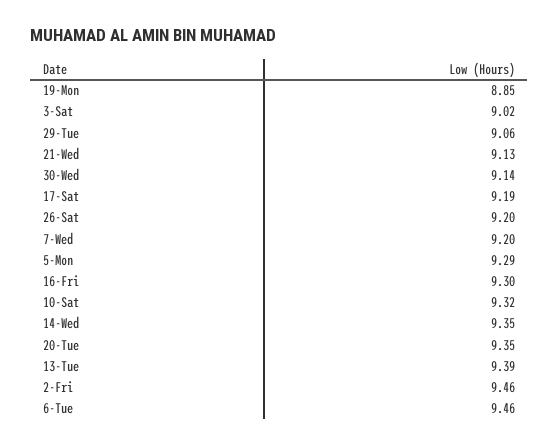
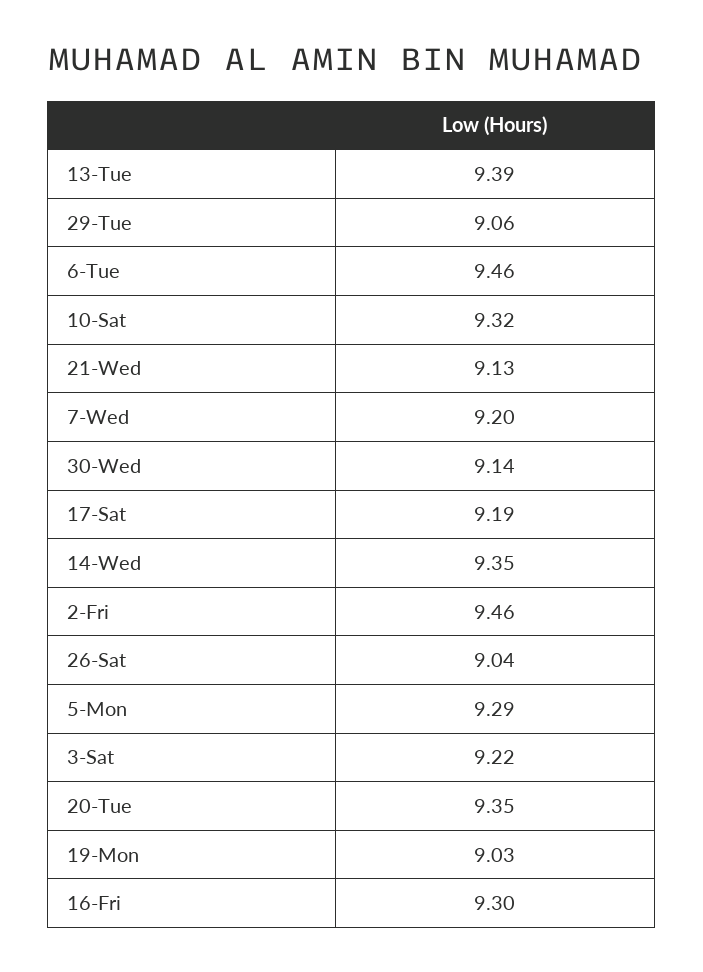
  {
-   "19-Mon": 8.85,
+   "19-Mon": 9.03,
-   "3-Sat": 9.02,
+   "3-Sat": 9.22,
    "29-Tue": 9.06,
    "21-Wed": 9.13,
    "30-Wed": 9.14,
    "17-Sat": 9.19,
-   "26-Sat": 9.2,
+   "26-Sat": 9.04,
    "7-Wed": 9.2,
    "5-Mon": 9.29,
    "16-Fri": 9.3,
    "10-Sat": 9.32,
    "14-Wed": 9.35,
    "20-Tue": 9.35,
    "13-Tue": 9.39,
    "2-Fri": 9.46,
    "6-Tue": 9.46
  }

